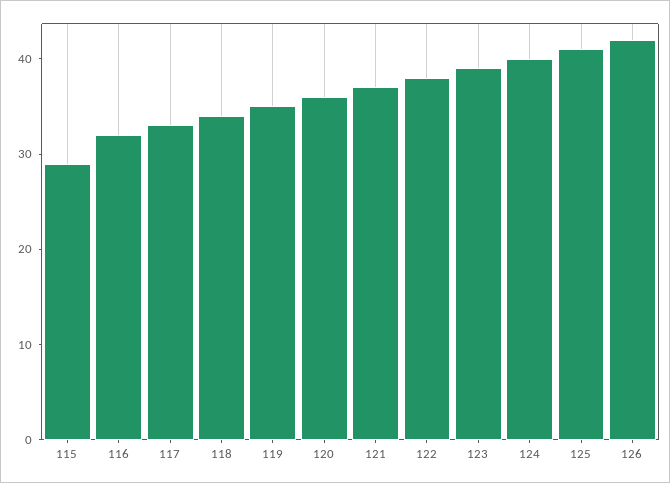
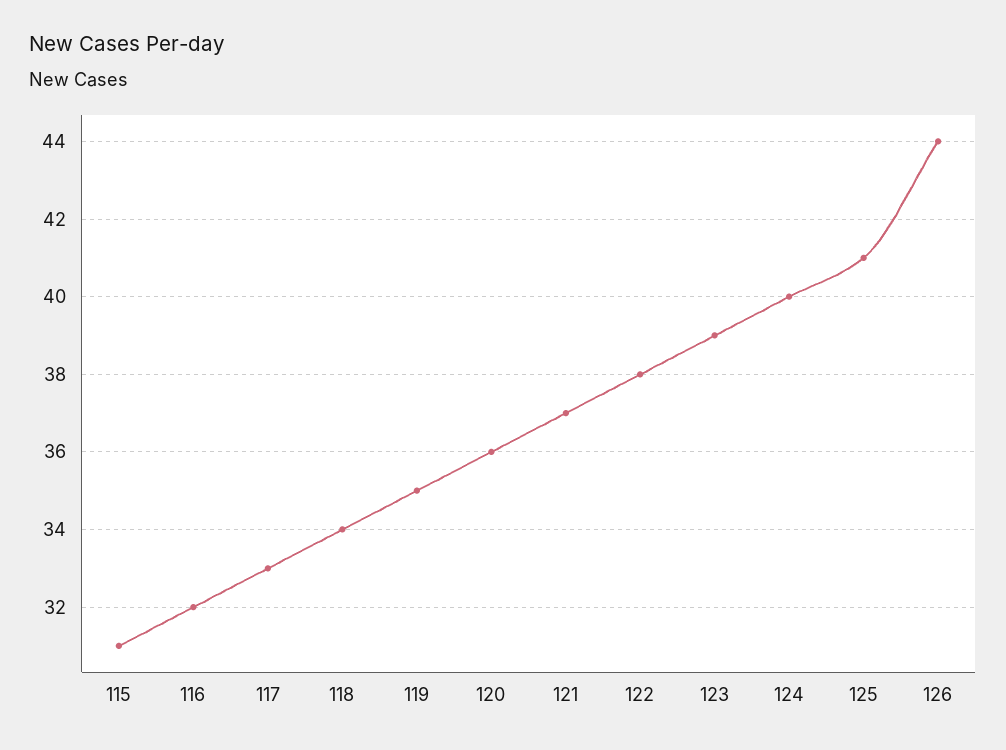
  {
-   "115": 29,
+   "115": 31,
    "116": 32,
    "117": 33,
    "118": 34,
    "119": 35,
    "120": 36,
    "121": 37,
    "122": 38,
    "123": 39,
    "124": 40,
    "125": 41,
-   "126": 42
+   "126": 44
  }

